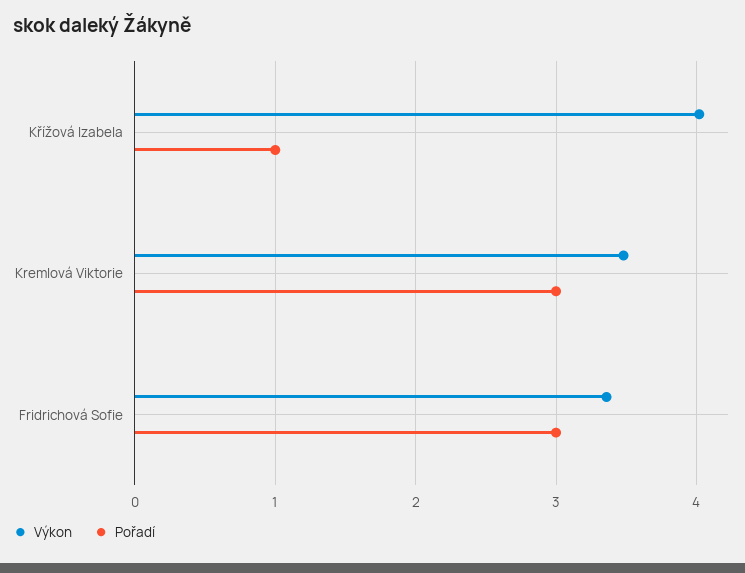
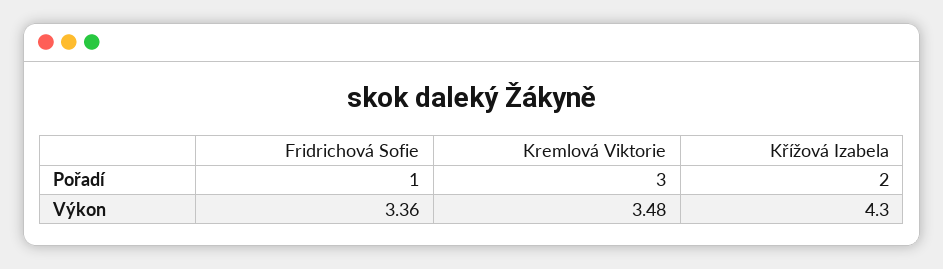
  {
    "Výkon": {
-     "Křížová Izabela": 4,
+     "Křížová Izabela": 4.3,
      "Kremlová Viktorie": 3.48,
      "Fridrichová Sofie": 3.36
    },
    "Pořadí": {
-     "Křížová Izabela": 1,
+     "Křížová Izabela": 2,
      "Kremlová Viktorie": 3,
-     "Fridrichová Sofie": 3
+     "Fridrichová Sofie": 1
    }
  }

